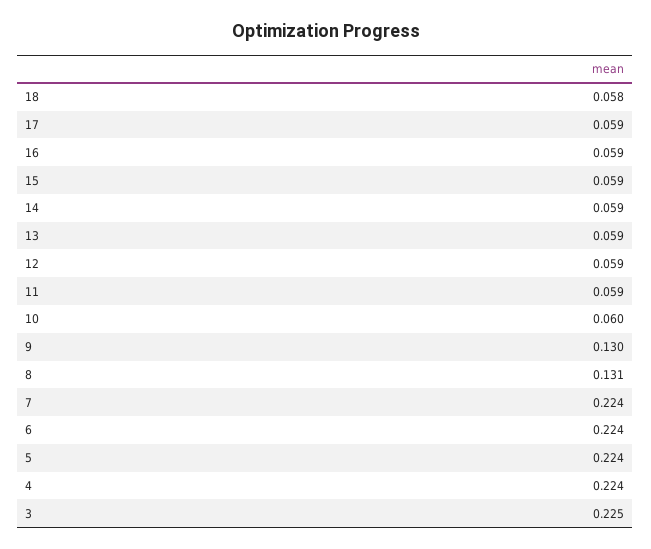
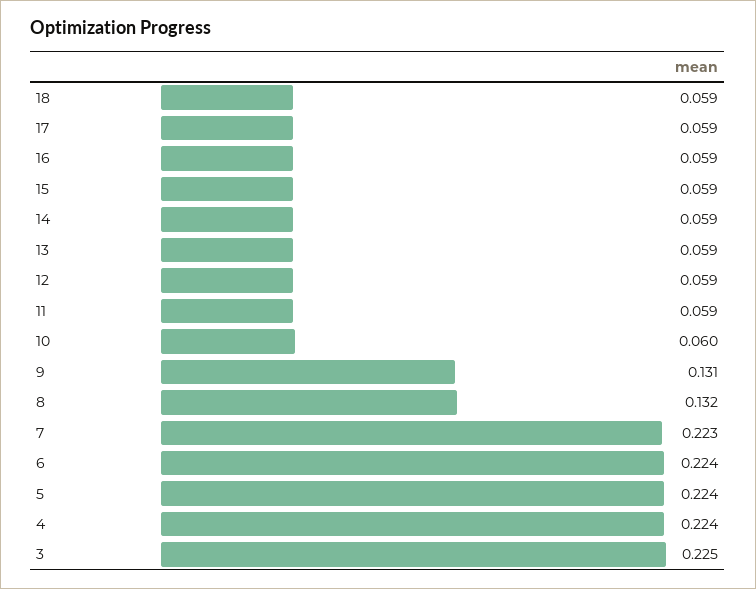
  {
-   "18": 0.058,
+   "18": 0.059,
    "17": 0.059,
    "16": 0.059,
    "15": 0.059,
    "14": 0.059,
    "13": 0.059,
    "12": 0.059,
    "11": 0.059,
    "10": 0.06,
-   "9": 0.13,
+   "9": 0.131,
-   "8": 0.131,
+   "8": 0.132,
-   "7": 0.224,
+   "7": 0.223,
    "6": 0.224,
    "5": 0.224,
    "4": 0.224,
    "3": 0.225
  }

